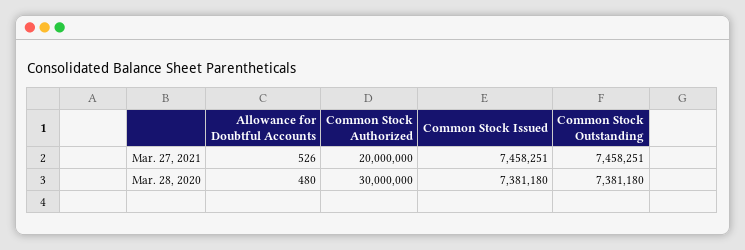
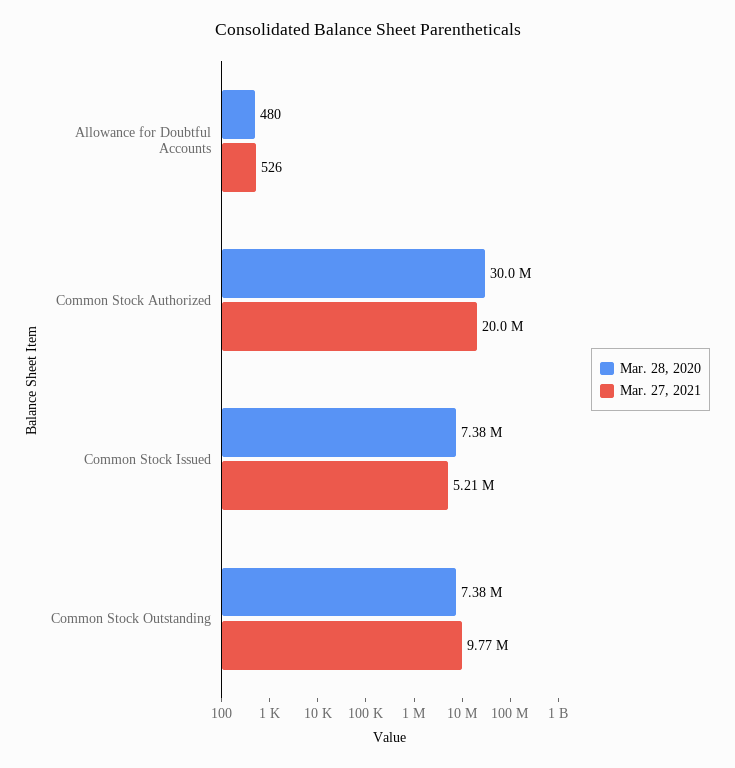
  {
    "Mar. 27, 2021": {
      "Allowance for Doubtful Accounts": 526,
      "Common Stock Authorized": 20000000,
-     "Common Stock Issued": 7458251,
+     "Common Stock Issued": 5210000,
-     "Common Stock Outstanding": 7458251
+     "Common Stock Outstanding": 9770000
    },
    "Mar. 28, 2020": {
      "Allowance for Doubtful Accounts": 480,
      "Common Stock Authorized": 30000000,
      "Common Stock Issued": 7381180,
      "Common Stock Outstanding": 7381180
    }
  }

